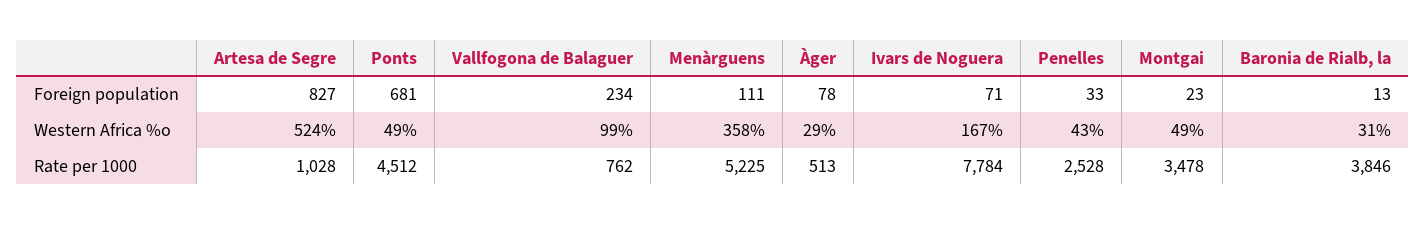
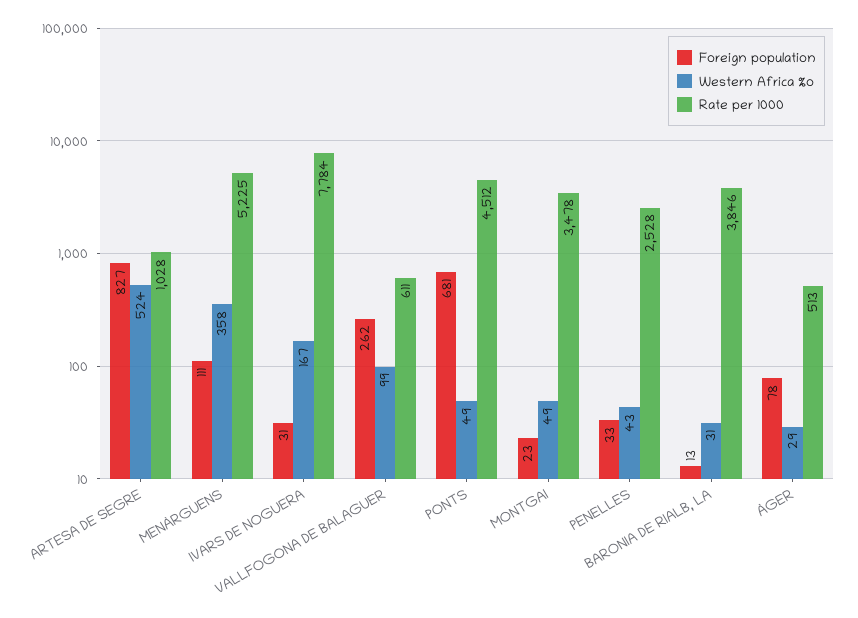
  {
    "Foreign population": {
      "Artesa de Segre": 827,
      "Ponts": 681,
-     "Vallfogona de Balaguer": 234,
+     "Vallfogona de Balaguer": 262,
      "Menàrguens": 111,
      "Àger": 78,
-     "Ivars de Noguera": 71,
+     "Ivars de Noguera": 31,
      "Penelles": 33,
      "Montgai": 23,
      "Baronia de Rialb, la": 13
    },
    "Western Africa %o": {
      "Artesa de Segre": 524,
      "Ponts": 49,
      "Vallfogona de Balaguer": 99,
      "Menàrguens": 358,
      "Àger": 29,
      "Ivars de Noguera": 167,
      "Penelles": 43,
      "Montgai": 49,
      "Baronia de Rialb, la": 31
    },
    "Rate per 1000": {
      "Artesa de Segre": 1028,
      "Ponts": 4512,
-     "Vallfogona de Balaguer": 762,
+     "Vallfogona de Balaguer": 611,
      "Menàrguens": 5225,
      "Àger": 513,
      "Ivars de Noguera": 7784,
      "Penelles": 2528,
      "Montgai": 3478,
      "Baronia de Rialb, la": 3846
    }
  }

